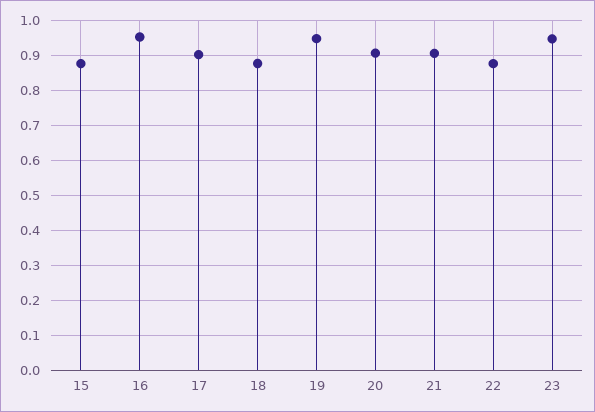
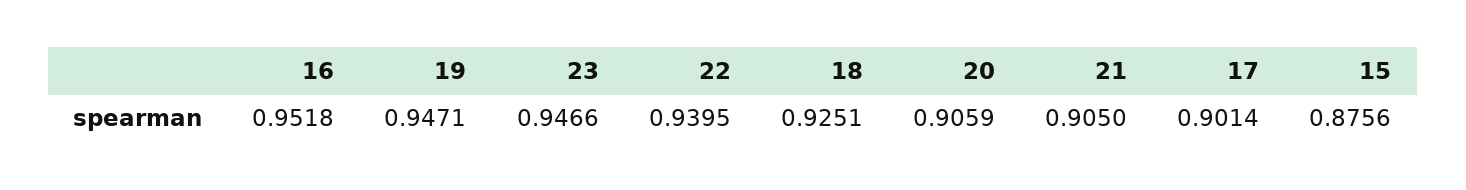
  {
    "15": 0.8756,
    "16": 0.9518,
    "17": 0.9014,
-   "18": 0.88,
+   "18": 0.9251,
    "19": 0.9471,
    "20": 0.9059,
    "21": 0.905,
-   "22": 0.88,
+   "22": 0.9395,
    "23": 0.9466
  }

